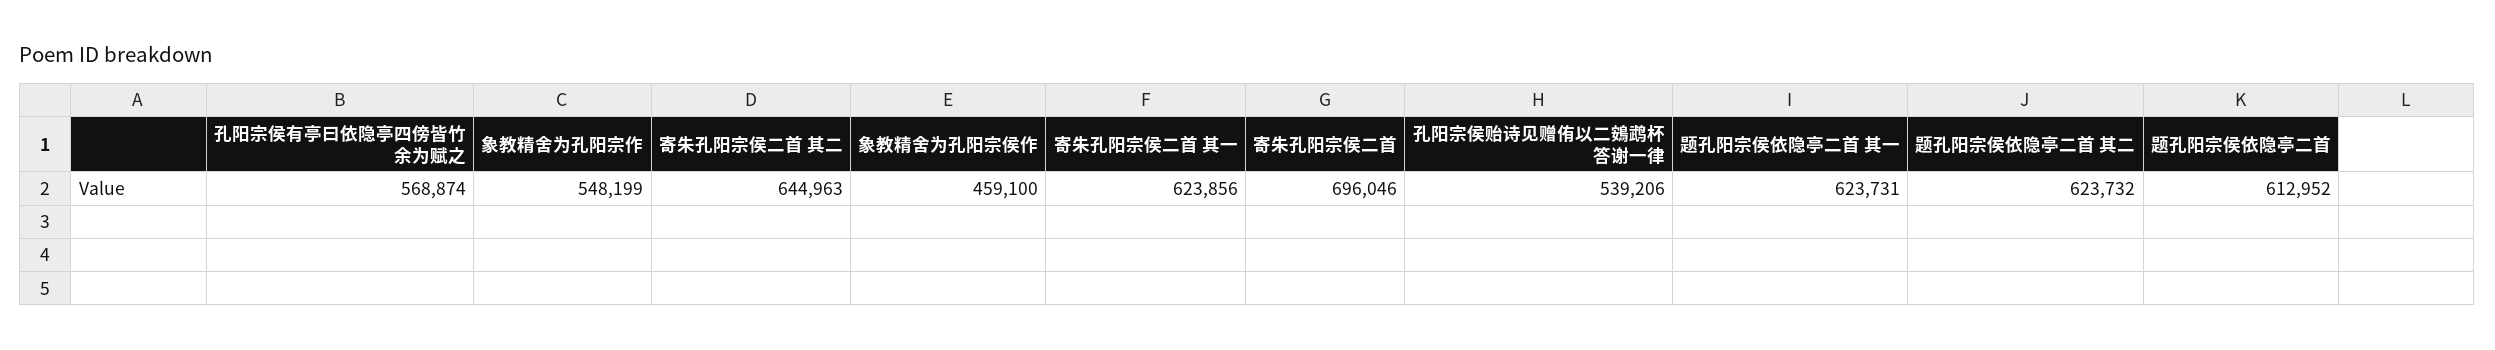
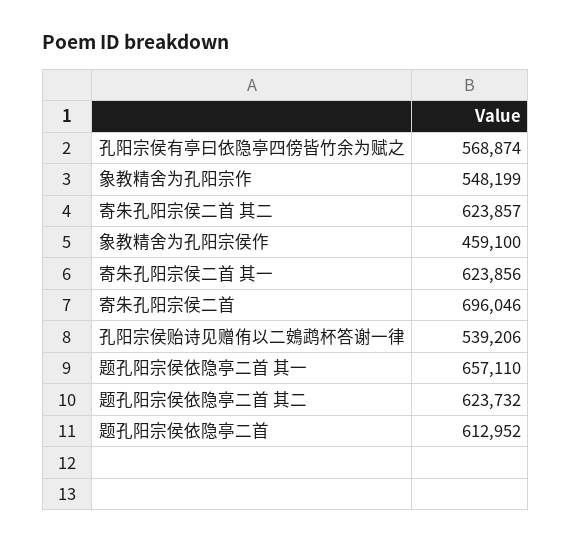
  {
    "孔阳宗侯有亭曰依隐亭四傍皆竹余为赋之": 568874,
    "象教精舍为孔阳宗作": 548199,
-   "寄朱孔阳宗侯二首 其二": 644963,
+   "寄朱孔阳宗侯二首 其二": 623857,
    "象教精舍为孔阳宗侯作": 459100,
    "寄朱孔阳宗侯二首 其一": 623856,
    "寄朱孔阳宗侯二首": 696046,
    "孔阳宗侯贻诗见赠侑以二鴳鹉杯答谢一律": 539206,
-   "题孔阳宗侯依隐亭二首 其一": 623731,
+   "题孔阳宗侯依隐亭二首 其一": 657110,
    "题孔阳宗侯依隐亭二首 其二": 623732,
    "题孔阳宗侯依隐亭二首": 612952
  }

